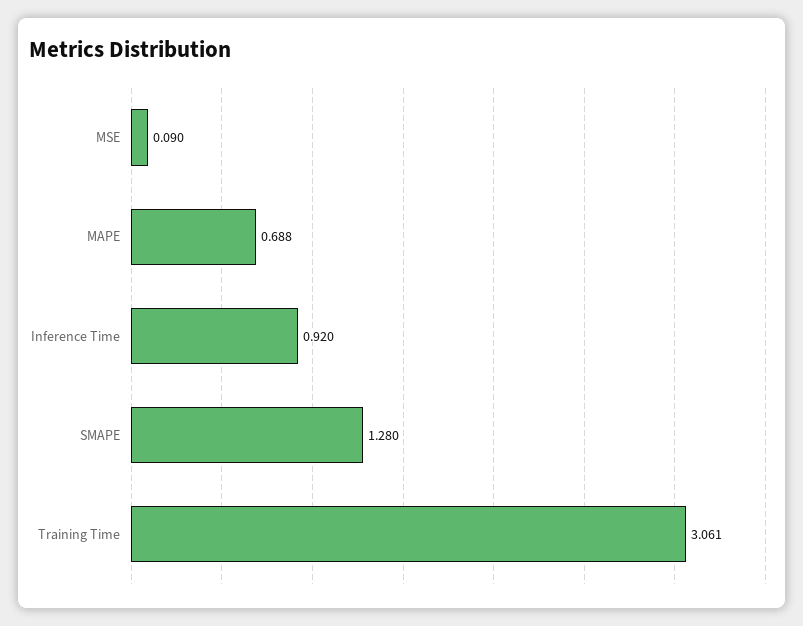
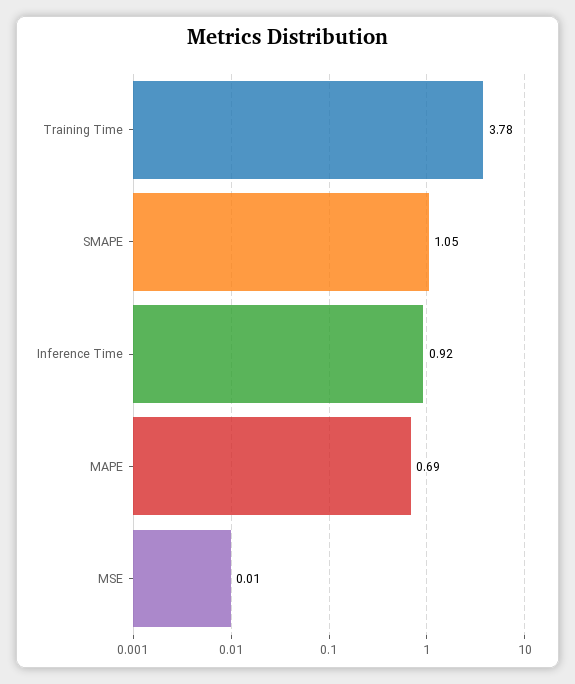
  {
-   "MSE": 0.09,
+   "MSE": 0.01,
    "MAPE": 0.688,
    "Inference Time": 0.92,
-   "SMAPE": 1.28,
+   "SMAPE": 1.05,
-   "Training Time": 3.061
+   "Training Time": 3.78
  }

